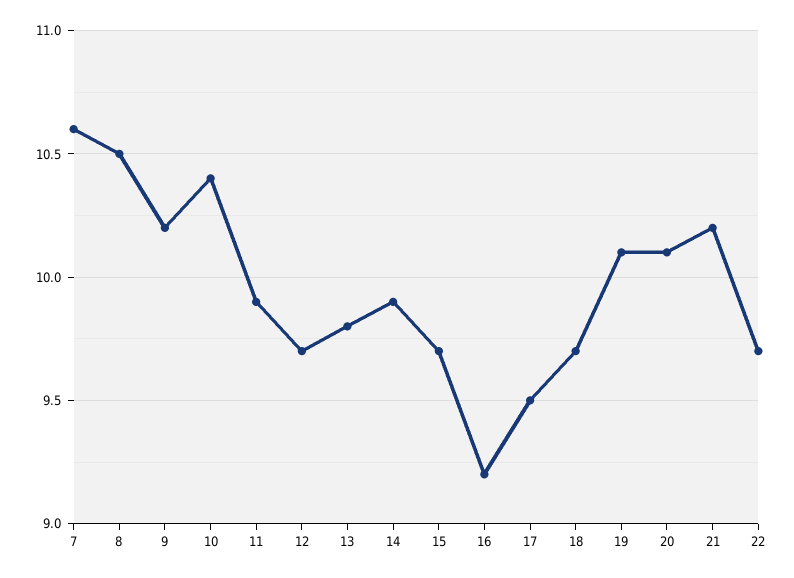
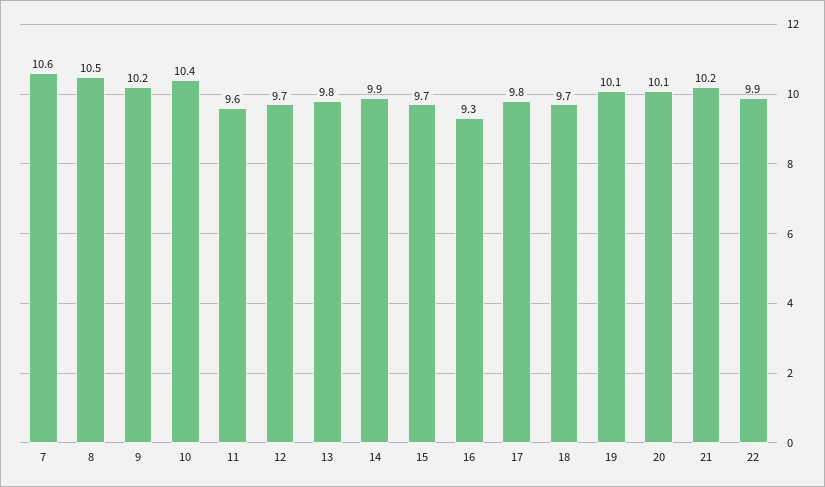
  {
    "7": 10.6,
    "8": 10.5,
    "9": 10.2,
    "10": 10.4,
-   "11": 9.9,
+   "11": 9.6,
    "12": 9.7,
    "13": 9.8,
    "14": 9.9,
    "15": 9.7,
-   "16": 9.2,
+   "16": 9.3,
-   "17": 9.5,
+   "17": 9.8,
    "18": 9.7,
    "19": 10.1,
    "20": 10.1,
    "21": 10.2,
-   "22": 9.7
+   "22": 9.9
  }

